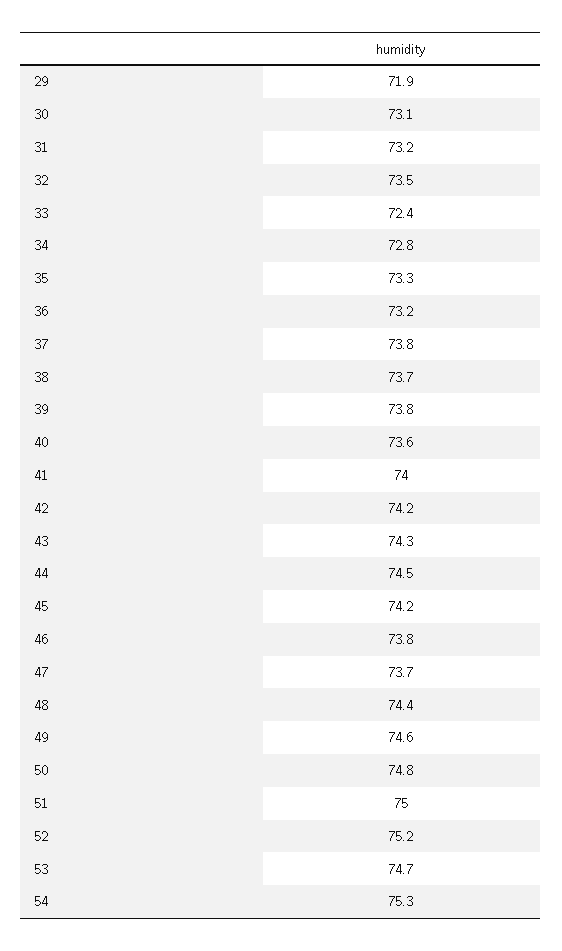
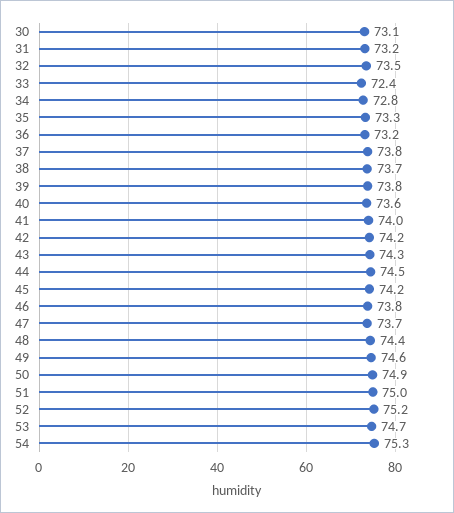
  {
-   "29": 71.9,
    "30": 73.1,
    "31": 73.2,
    "32": 73.5,
    "33": 72.4,
    "34": 72.8,
    "35": 73.3,
    "36": 73.2,
    "37": 73.8,
    "38": 73.7,
    "39": 73.8,
    "40": 73.6,
    "41": 74,
    "42": 74.2,
    "43": 74.3,
    "44": 74.5,
    "45": 74.2,
    "46": 73.8,
    "47": 73.7,
    "48": 74.4,
    "49": 74.6,
-   "50": 74.8,
+   "50": 74.9,
    "51": 75,
    "52": 75.2,
    "53": 74.7,
    "54": 75.3
  }

